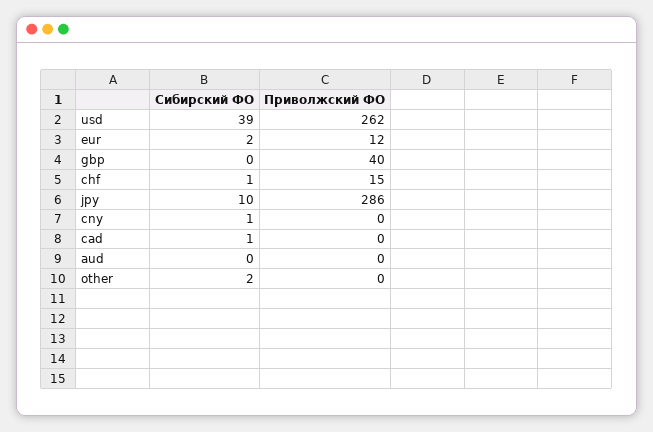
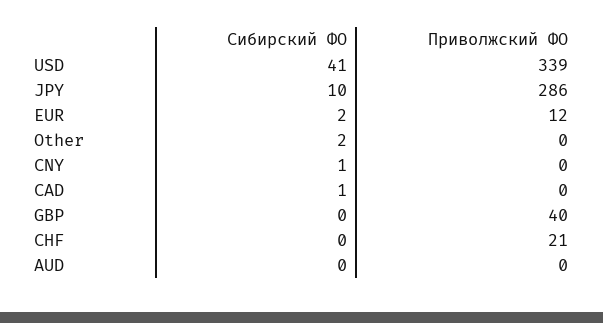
  {
    "Сибирский ФО": {
-     "usd": 39,
+     "usd": 41,
      "eur": 2,
      "gbp": 0,
-     "chf": 1,
+     "chf": 0,
      "jpy": 10,
      "cny": 1,
      "cad": 1,
      "aud": 0,
      "other": 2
    },
    "Приволжский ФО": {
-     "usd": 262,
+     "usd": 339,
      "eur": 12,
      "gbp": 40,
-     "chf": 15,
+     "chf": 21,
      "jpy": 286,
      "cny": 0,
      "cad": 0,
      "aud": 0,
      "other": 0
    }
  }

